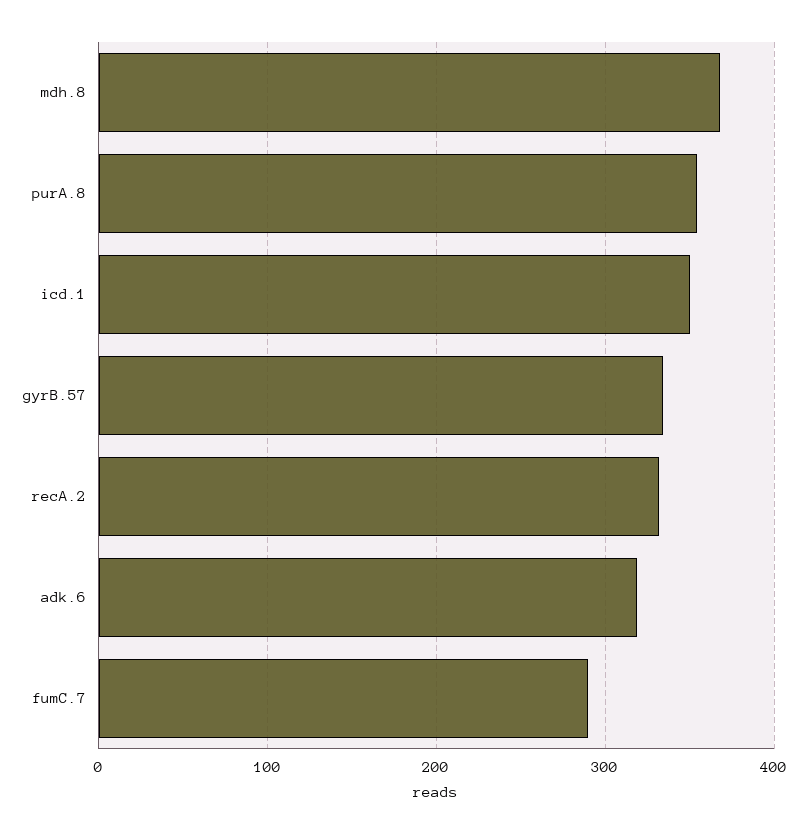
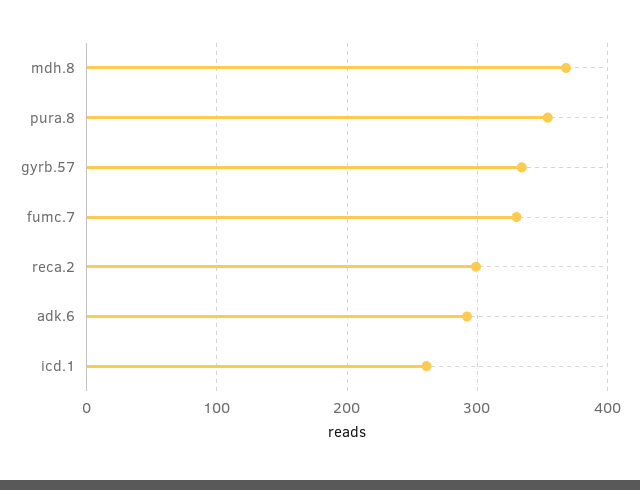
  {
    "mdh.8": 370,
    "purA.8": 350,
-   "icd.1": 350,
+   "icd.1": 260,
    "gyrB.57": 330,
-   "recA.2": 330,
+   "recA.2": 300,
-   "adk.6": 320,
+   "adk.6": 290,
-   "fumC.7": 290
+   "fumC.7": 330
  }

